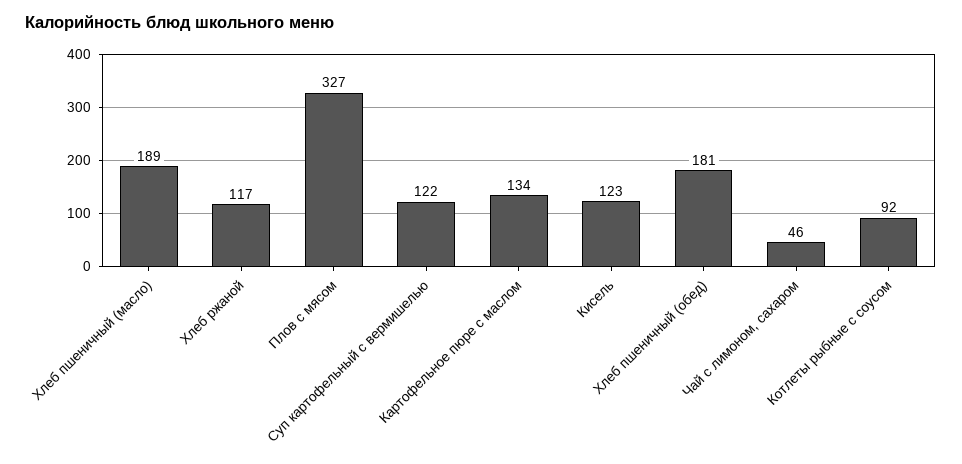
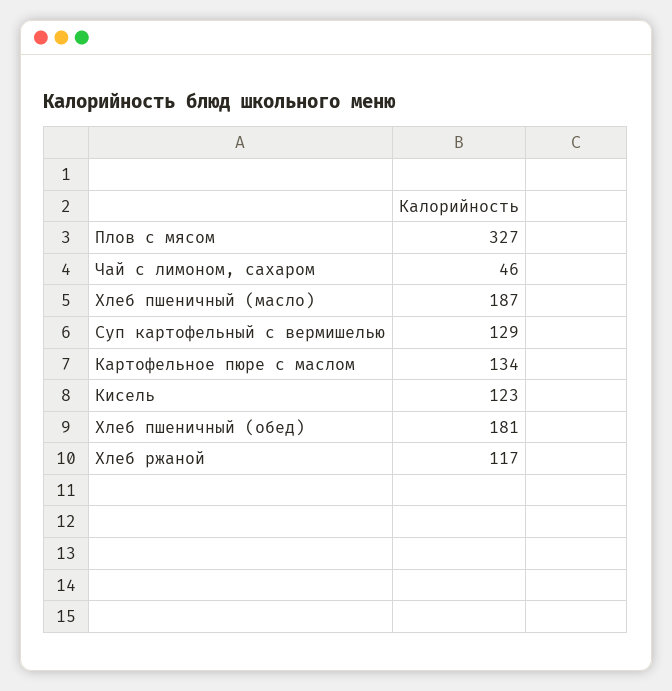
  {
-   "Хлеб пшеничный (масло)": 189,
+   "Хлеб пшеничный (масло)": 187,
    "Хлеб ржаной": 117,
    "Плов с мясом": 327,
-   "Суп картофельный с вермишелью": 122,
+   "Суп картофельный с вермишелью": 129,
    "Картофельное пюре с маслом": 134,
    "Кисель": 123,
    "Хлеб пшеничный (обед)": 181,
-   "Чай с лимоном, сахаром": 46,
+   "Чай с лимоном, сахаром": 46
-   "Котлеты рыбные с соусом": 92
  }

